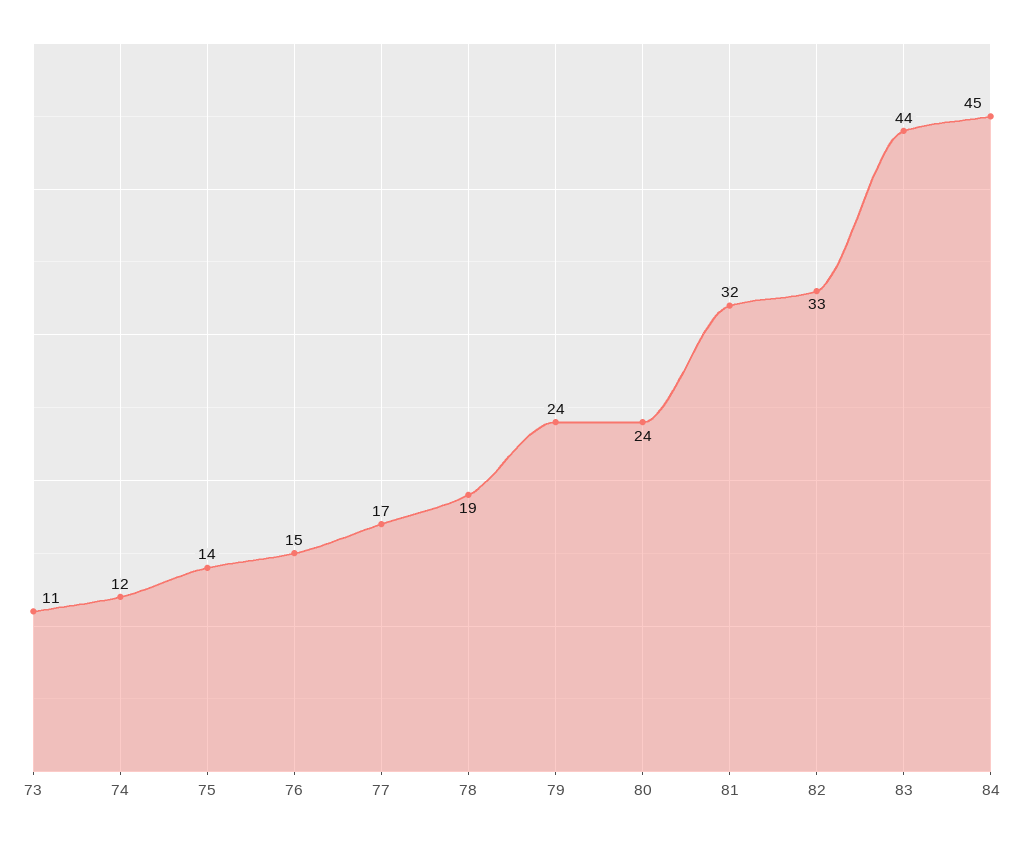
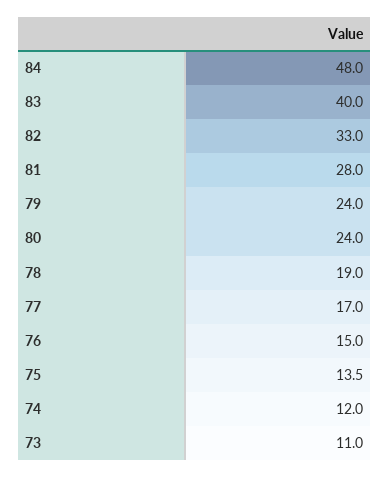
  {
    "73": 11,
    "74": 12,
    "75": 13.5,
    "76": 15,
    "77": 17,
    "78": 19,
    "79": 24,
    "80": 24,
-   "81": 32,
+   "81": 28,
    "82": 33,
-   "83": 44,
+   "83": 40,
-   "84": 45
+   "84": 48
  }

